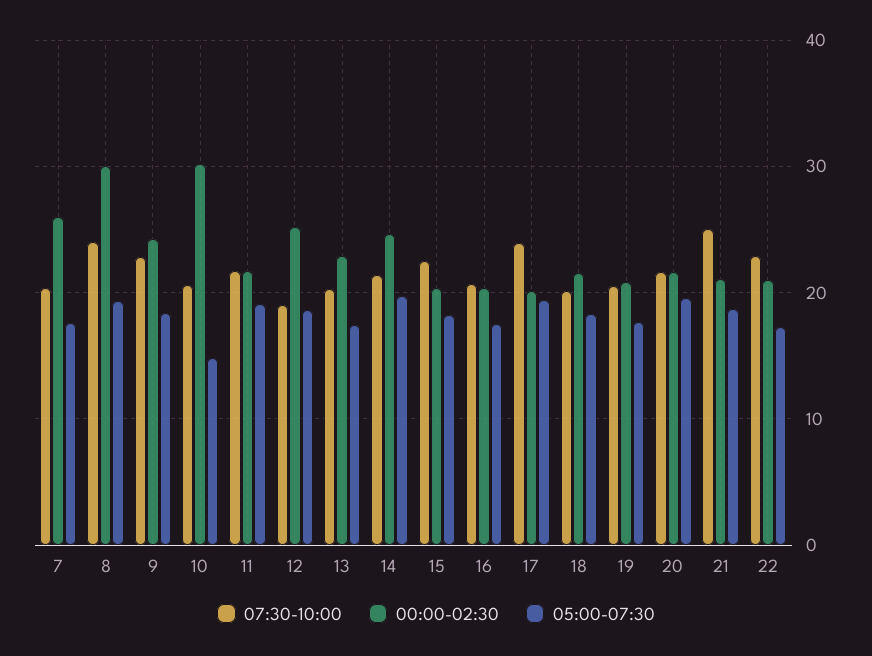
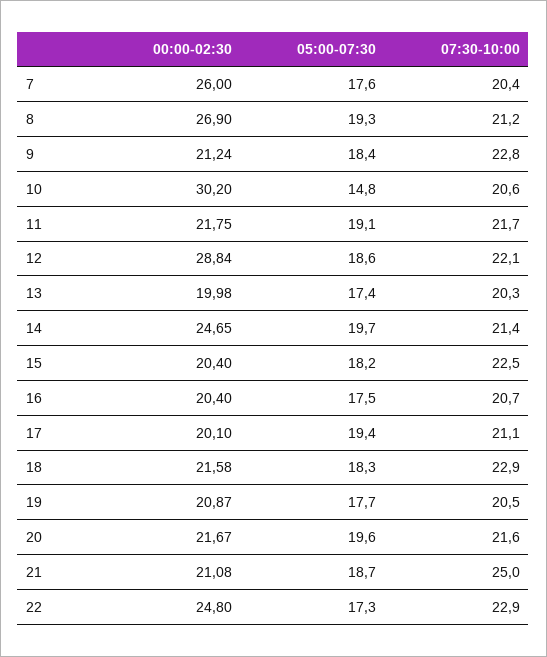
  {
    "07:30-10:00": {
      "7": 20.4,
-     "8": 24,
+     "8": 21.2,
      "9": 22.8,
      "10": 20.6,
      "11": 21.7,
-     "12": 19,
+     "12": 22.1,
      "13": 20.3,
      "14": 21.4,
      "15": 22.5,
      "16": 20.7,
-     "17": 24,
+     "17": 21.1,
-     "18": 20,
+     "18": 22.9,
      "19": 20.5,
      "20": 21.6,
      "21": 25,
      "22": 22.9
    },
    "00:00-02:30": {
      "7": 26,
-     "8": 30,
+     "8": 26.9,
-     "9": 24,
+     "9": 21.24,
      "10": 30.2,
      "11": 21.75,
-     "12": 25,
+     "12": 28.84,
-     "13": 23,
+     "13": 19.98,
      "14": 24.65,
      "15": 20.4,
      "16": 20.4,
      "17": 20.1,
      "18": 21.58,
      "19": 20.87,
      "20": 21.67,
      "21": 21.08,
-     "22": 21
+     "22": 24.8
    },
    "05:00-07:30": {
      "7": 17.6,
      "8": 19.3,
      "9": 18.4,
      "10": 14.8,
      "11": 19.1,
      "12": 18.6,
      "13": 17.4,
      "14": 19.7,
      "15": 18.2,
      "16": 17.5,
      "17": 19.4,
      "18": 18.3,
      "19": 17.7,
      "20": 19.6,
      "21": 18.7,
      "22": 17.3
    }
  }

